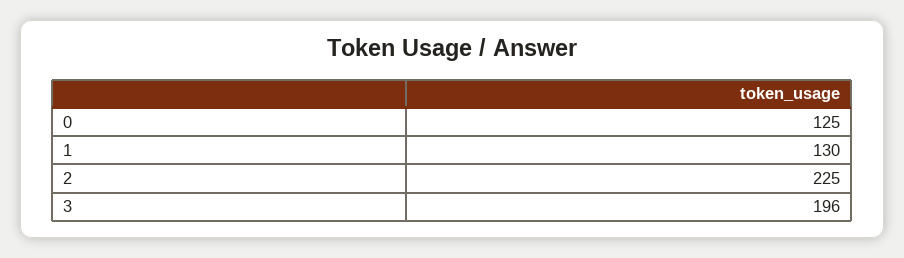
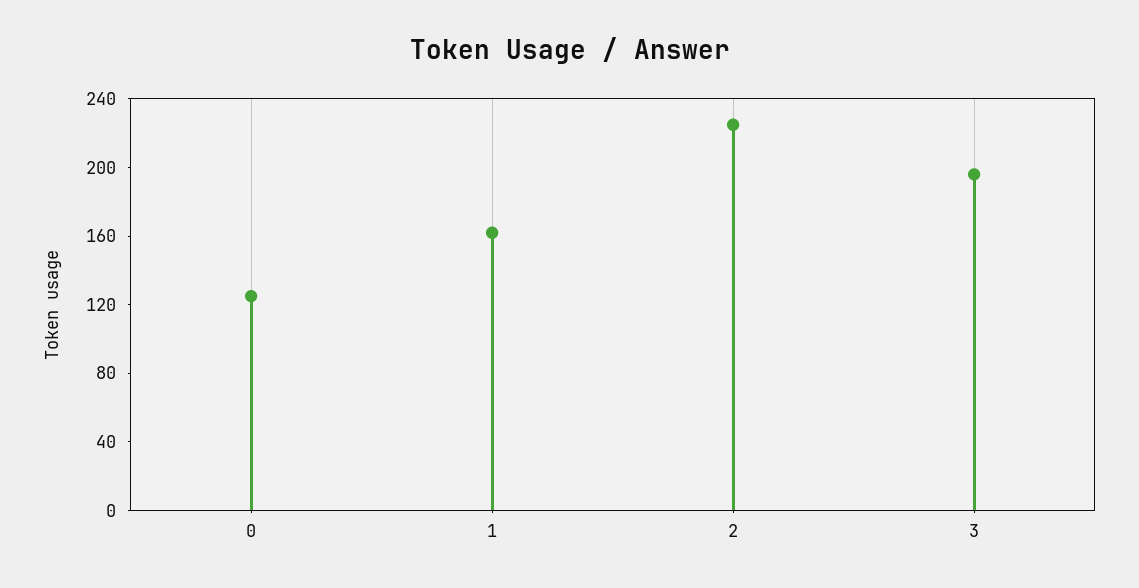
  {
    "0": 125,
-   "1": 130,
+   "1": 160,
    "2": 225,
    "3": 196
  }

